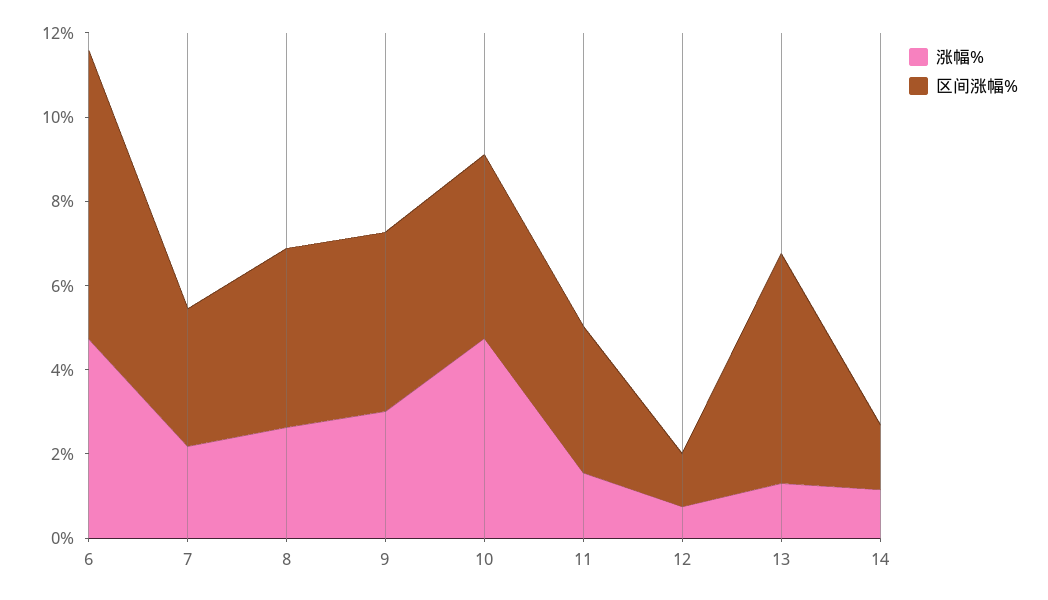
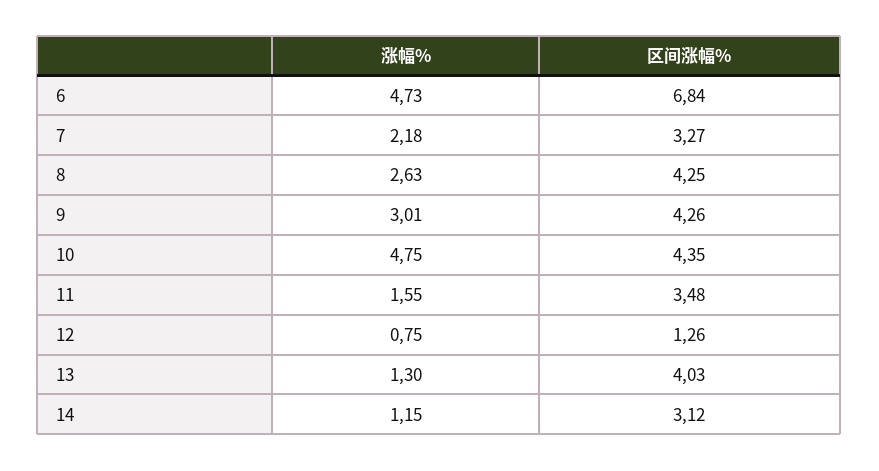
  {
    "涨幅%": {
      "6": 4.73,
      "7": 2.18,
      "8": 2.63,
      "9": 3.01,
      "10": 4.75,
      "11": 1.55,
      "12": 0.75,
      "13": 1.3,
      "14": 1.15
    },
    "区间涨幅%": {
      "6": 6.84,
      "7": 3.27,
      "8": 4.25,
      "9": 4.26,
      "10": 4.35,
      "11": 3.48,
      "12": 1.26,
-     "13": 5.5,
+     "13": 4.03,
-     "14": 1.5
+     "14": 3.12
    }
  }

